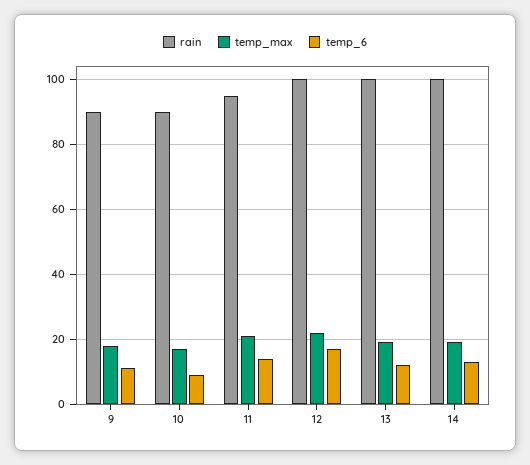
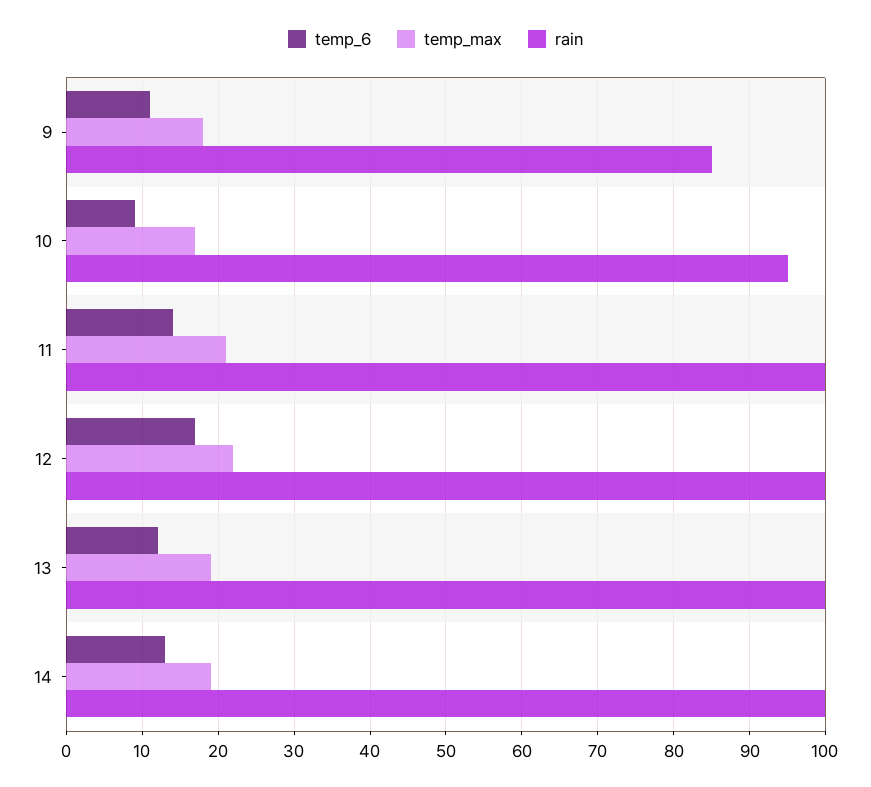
  {
    "rain": {
-     "9": 90,
+     "9": 85,
-     "10": 90,
+     "10": 95,
-     "11": 95,
+     "11": 100,
      "12": 100,
      "13": 100,
      "14": 100
    },
    "temp_max": {
      "9": 18,
      "10": 17,
      "11": 21,
      "12": 22,
      "13": 19,
      "14": 19
    },
    "temp_6": {
      "9": 11,
      "10": 9,
      "11": 14,
      "12": 17,
      "13": 12,
      "14": 13
    }
  }

